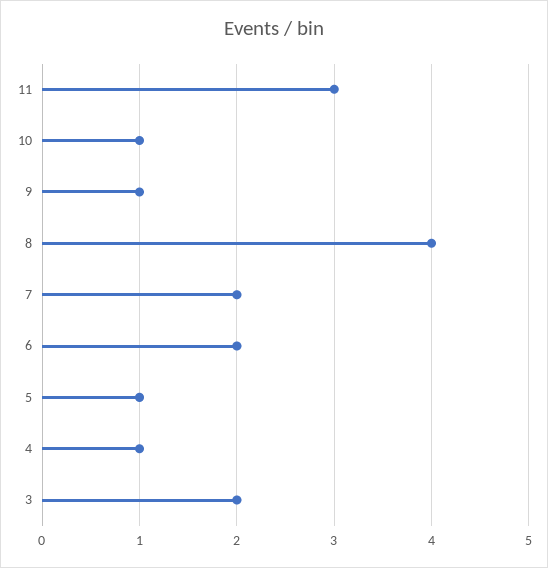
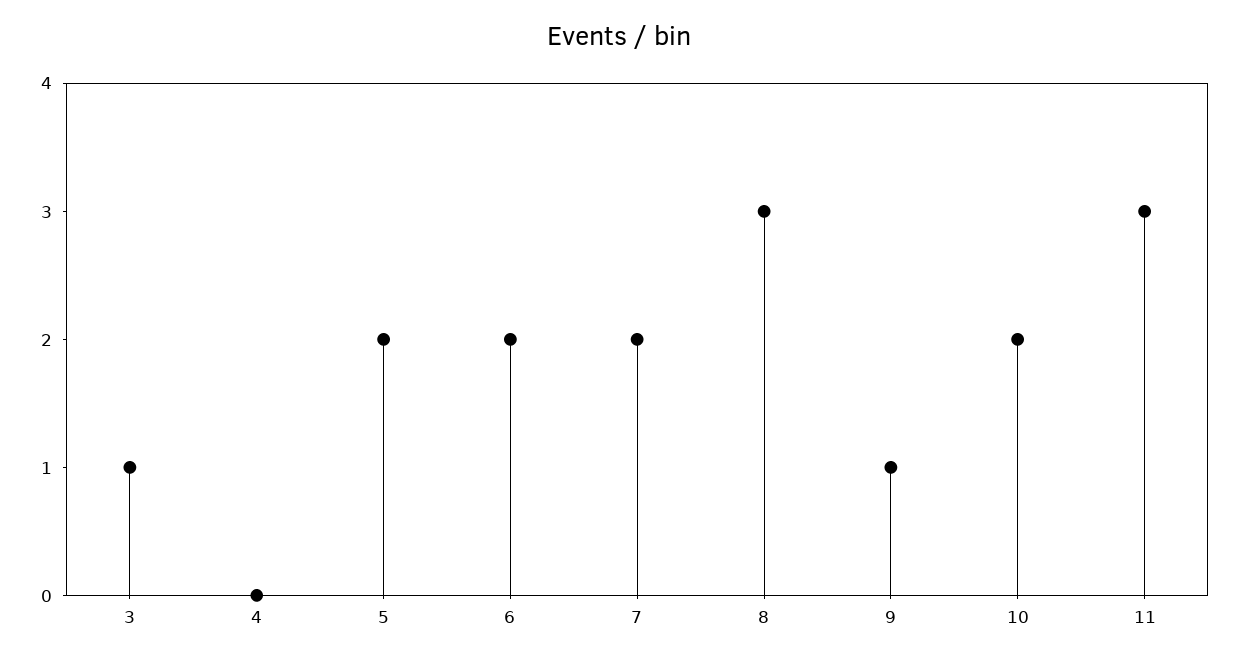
  {
    "11": 3,
-   "10": 1,
+   "10": 2,
    "9": 1,
-   "8": 4,
+   "8": 3,
    "7": 2,
    "6": 2,
-   "5": 1,
+   "5": 2,
-   "4": 1,
+   "4": 0,
-   "3": 2
+   "3": 1
  }

